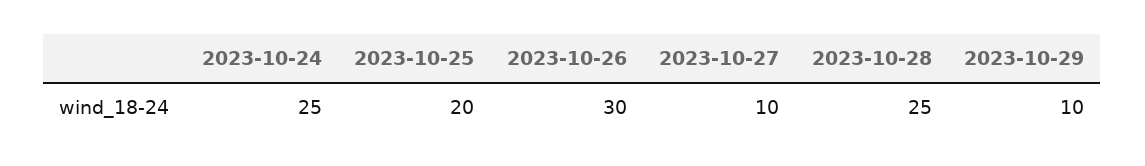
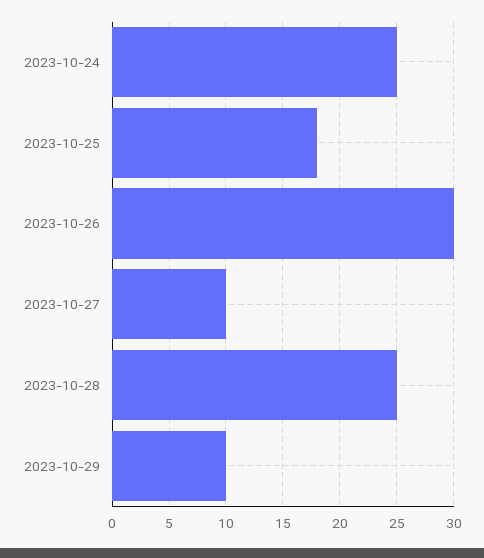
  {
    "2023-10-24": 25,
-   "2023-10-25": 20,
+   "2023-10-25": 18,
    "2023-10-26": 30,
    "2023-10-27": 10,
    "2023-10-28": 25,
    "2023-10-29": 10
  }

